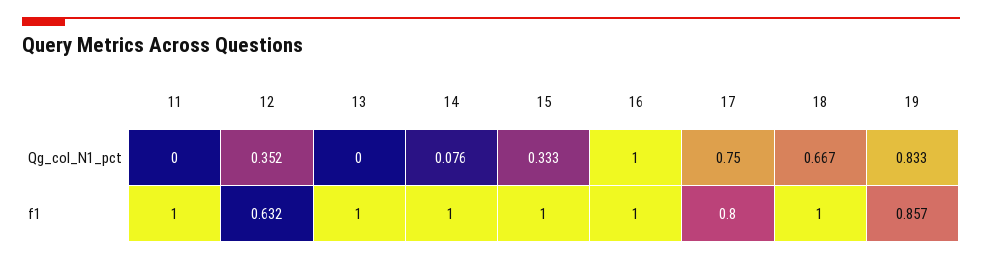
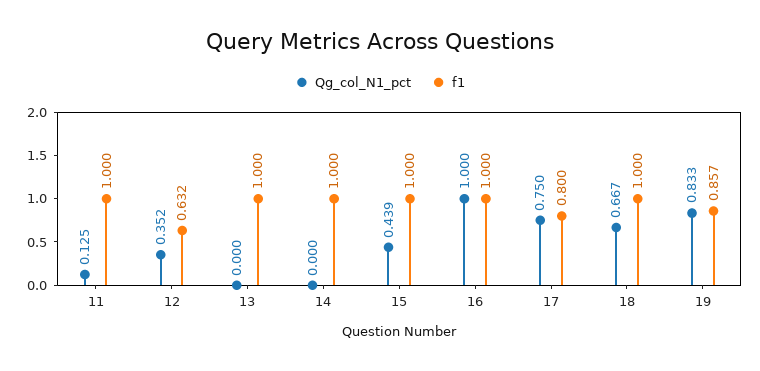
  {
    "Qg_col_N1_pct": {
-     "11": 0,
+     "11": 0.125,
      "12": 0.352,
      "13": 0,
-     "14": 0.076,
+     "14": 0,
-     "15": 0.333,
+     "15": 0.439,
      "16": 1,
      "17": 0.75,
      "18": 0.667,
      "19": 0.833
    },
    "f1": {
      "11": 1,
      "12": 0.632,
      "13": 1,
      "14": 1,
      "15": 1,
      "16": 1,
      "17": 0.8,
      "18": 1,
      "19": 0.857
    }
  }

